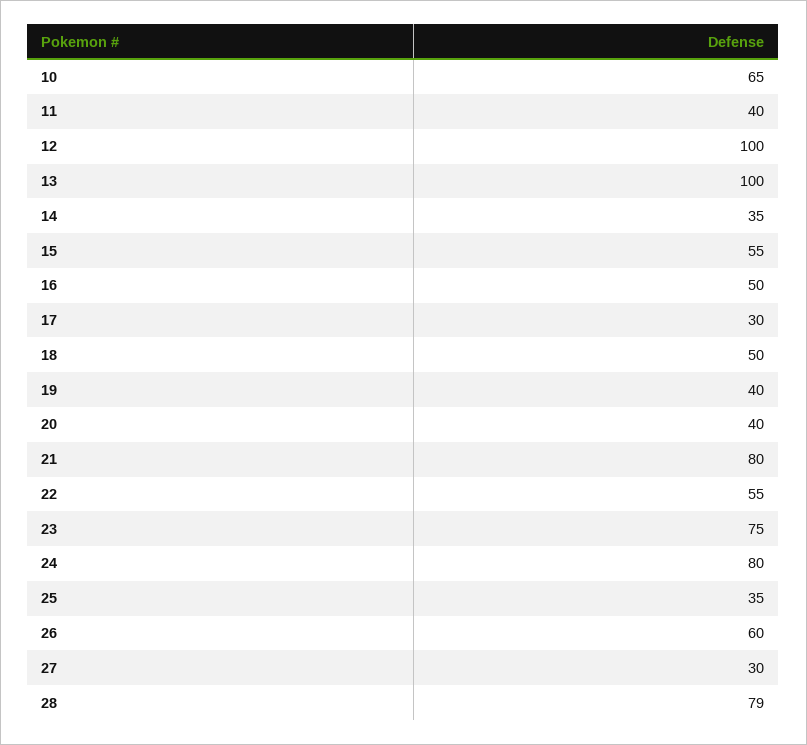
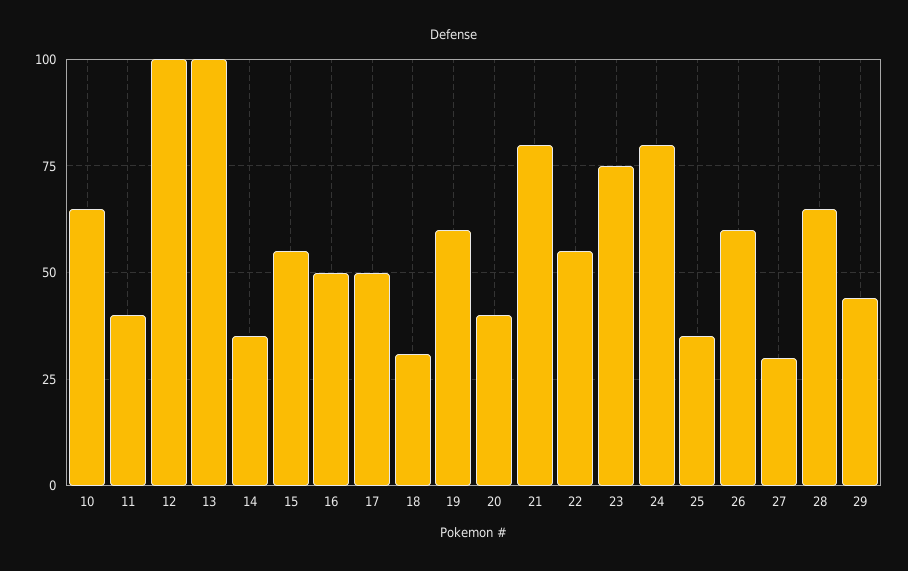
  {
    "10": 65,
    "11": 40,
    "12": 100,
    "13": 100,
    "14": 35,
    "15": 55,
    "16": 50,
-   "17": 30,
+   "17": 50,
-   "18": 50,
+   "18": 30,
-   "19": 40,
+   "19": 60,
    "20": 40,
    "21": 80,
    "22": 55,
    "23": 75,
    "24": 80,
    "25": 35,
    "26": 60,
    "27": 30,
-   "28": 79
+   "28": 65,
+   "29": 45
  }

